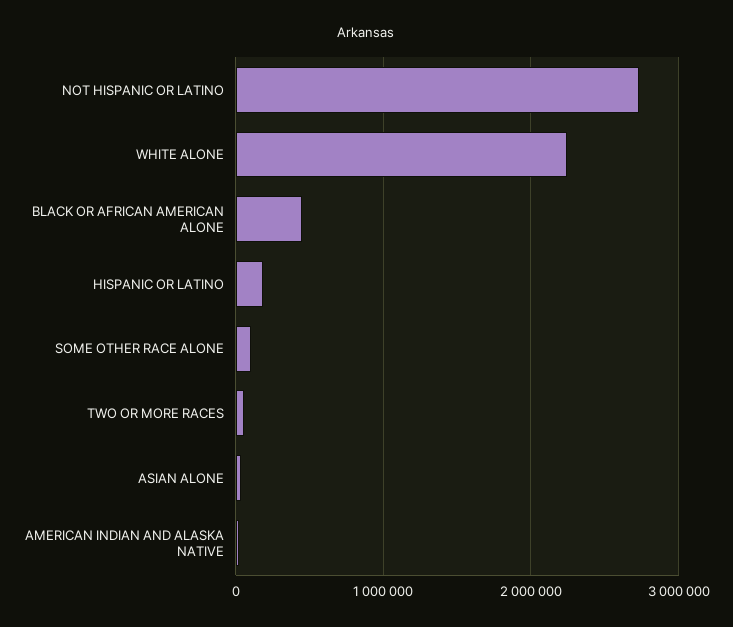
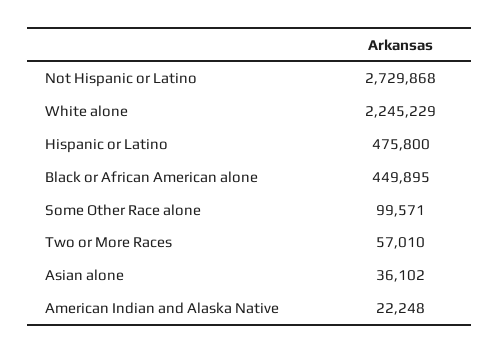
  {
    "NOT HISPANIC OR LATINO": 2729868,
    "WHITE ALONE": 2245229,
    "BLACK OR AFRICAN AMERICAN ALONE": 449895,
-   "HISPANIC OR LATINO": 200000,
+   "HISPANIC OR LATINO": 475800,
    "SOME OTHER RACE ALONE": 99571,
    "TWO OR MORE RACES": 57010,
    "ASIAN ALONE": 36102,
    "AMERICAN INDIAN AND ALASKA NATIVE": 22248
  }

